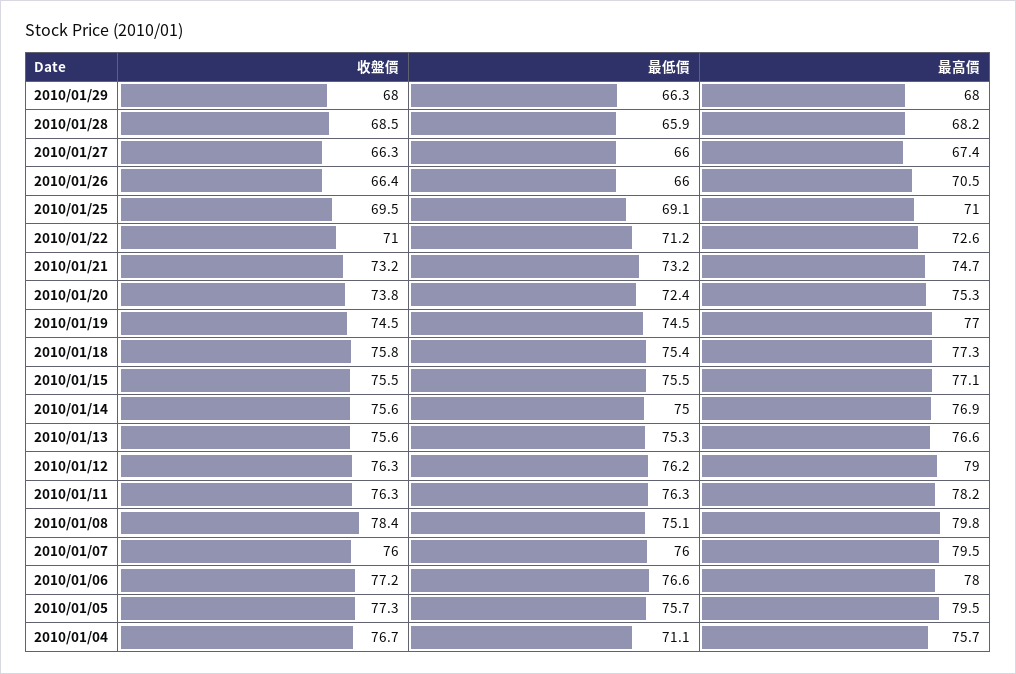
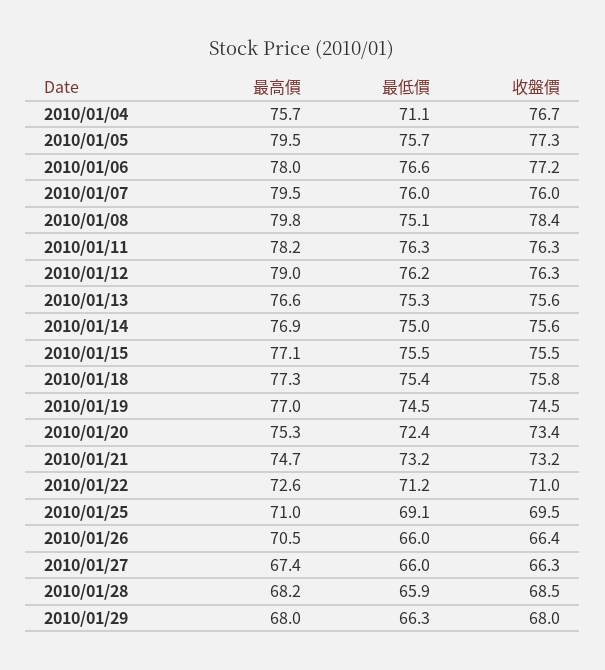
  {
    "收盤價": {
      "2010/01/29": 68,
      "2010/01/28": 68.5,
      "2010/01/27": 66.3,
      "2010/01/26": 66.4,
      "2010/01/25": 69.5,
      "2010/01/22": 71,
      "2010/01/21": 73.2,
-     "2010/01/20": 73.8,
+     "2010/01/20": 73.4,
      "2010/01/19": 74.5,
      "2010/01/18": 75.8,
      "2010/01/15": 75.5,
      "2010/01/14": 75.6,
      "2010/01/13": 75.6,
      "2010/01/12": 76.3,
      "2010/01/11": 76.3,
      "2010/01/08": 78.4,
      "2010/01/07": 76,
      "2010/01/06": 77.2,
      "2010/01/05": 77.3,
      "2010/01/04": 76.7
    },
    "最低價": {
      "2010/01/29": 66.3,
      "2010/01/28": 65.9,
      "2010/01/27": 66,
      "2010/01/26": 66,
      "2010/01/25": 69.1,
      "2010/01/22": 71.2,
      "2010/01/21": 73.2,
      "2010/01/20": 72.4,
      "2010/01/19": 74.5,
      "2010/01/18": 75.4,
      "2010/01/15": 75.5,
      "2010/01/14": 75,
      "2010/01/13": 75.3,
      "2010/01/12": 76.2,
      "2010/01/11": 76.3,
      "2010/01/08": 75.1,
      "2010/01/07": 76,
      "2010/01/06": 76.6,
      "2010/01/05": 75.7,
      "2010/01/04": 71.1
    },
    "最高價": {
      "2010/01/29": 68,
      "2010/01/28": 68.2,
      "2010/01/27": 67.4,
      "2010/01/26": 70.5,
      "2010/01/25": 71,
      "2010/01/22": 72.6,
      "2010/01/21": 74.7,
      "2010/01/20": 75.3,
      "2010/01/19": 77,
      "2010/01/18": 77.3,
      "2010/01/15": 77.1,
      "2010/01/14": 76.9,
      "2010/01/13": 76.6,
      "2010/01/12": 79,
      "2010/01/11": 78.2,
      "2010/01/08": 79.8,
      "2010/01/07": 79.5,
      "2010/01/06": 78,
      "2010/01/05": 79.5,
      "2010/01/04": 75.7
    }
  }

